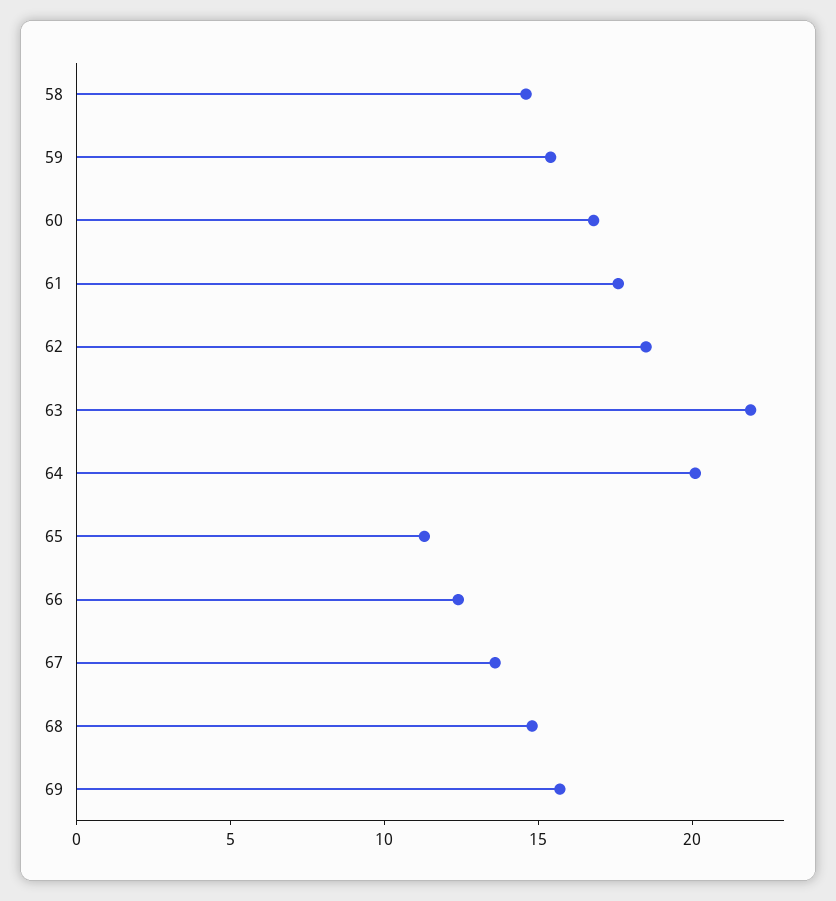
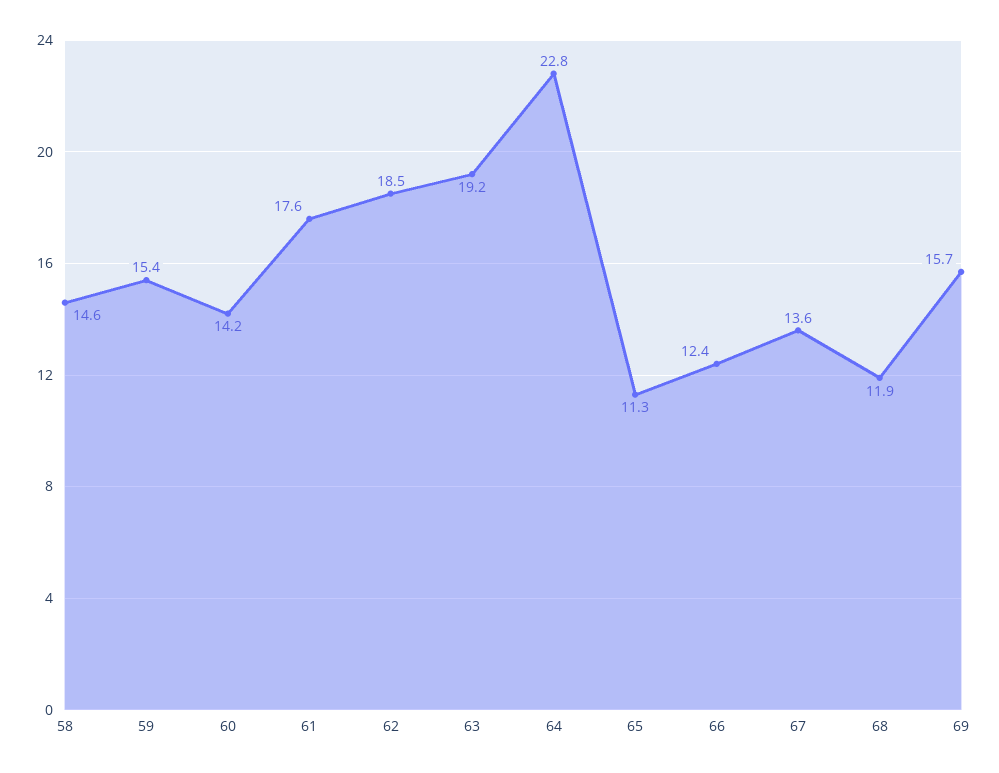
  {
    "58": 14.6,
    "59": 15.4,
-   "60": 17,
+   "60": 14.2,
    "61": 17.6,
    "62": 18.5,
-   "63": 22,
+   "63": 19.2,
-   "64": 20,
+   "64": 22.8,
    "65": 11.3,
    "66": 12.4,
    "67": 13.6,
-   "68": 15,
+   "68": 11.9,
    "69": 15.7
  }

